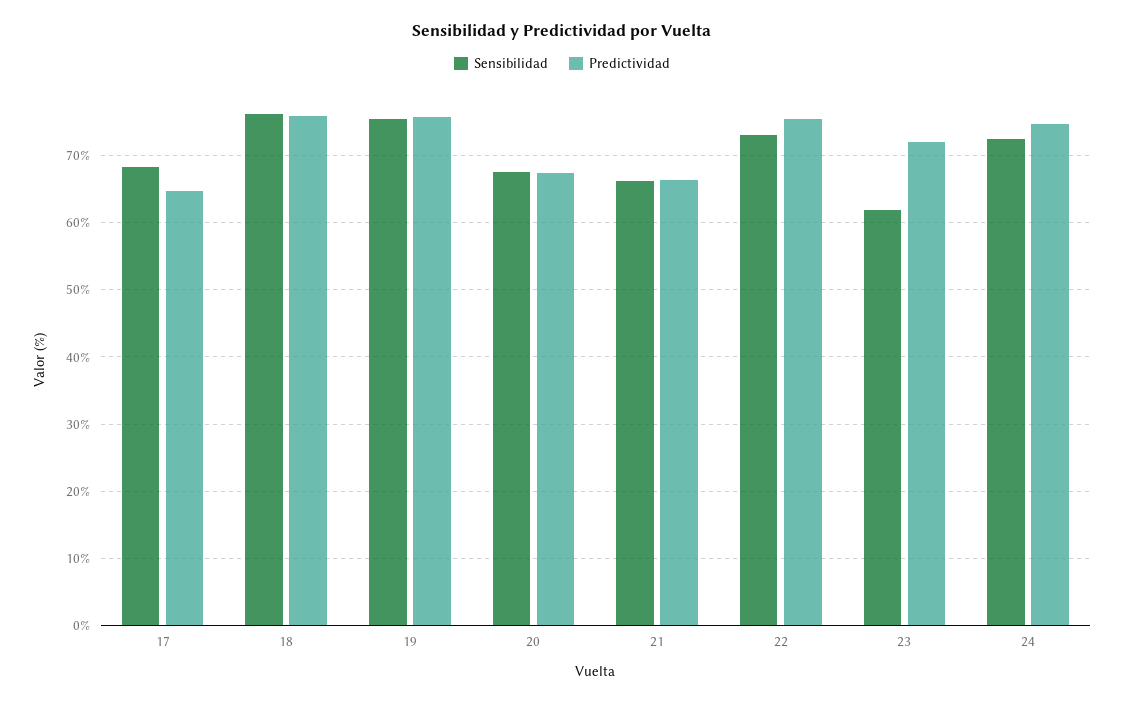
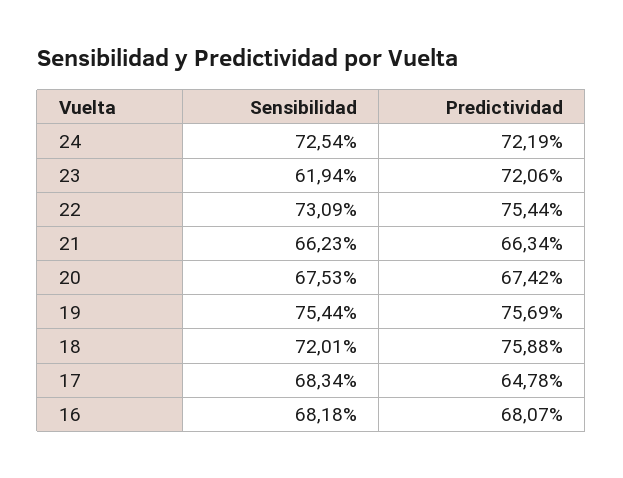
  {
    "Sensibilidad": {
      "17": 68.34,
-     "18": 76,
+     "18": 72.01,
      "19": 75.44,
      "20": 67.53,
      "21": 66.23,
      "22": 73.09,
      "23": 61.94,
-     "24": 72.54
+     "24": 72.54,
+     "16": 68.18
    },
    "Predictividad": {
      "17": 64.78,
      "18": 75.88,
      "19": 75.69,
      "20": 67.42,
      "21": 66.34,
      "22": 75.44,
      "23": 72.06,
-     "24": 75
+     "24": 72.19,
+     "16": 68.07
    }
  }

